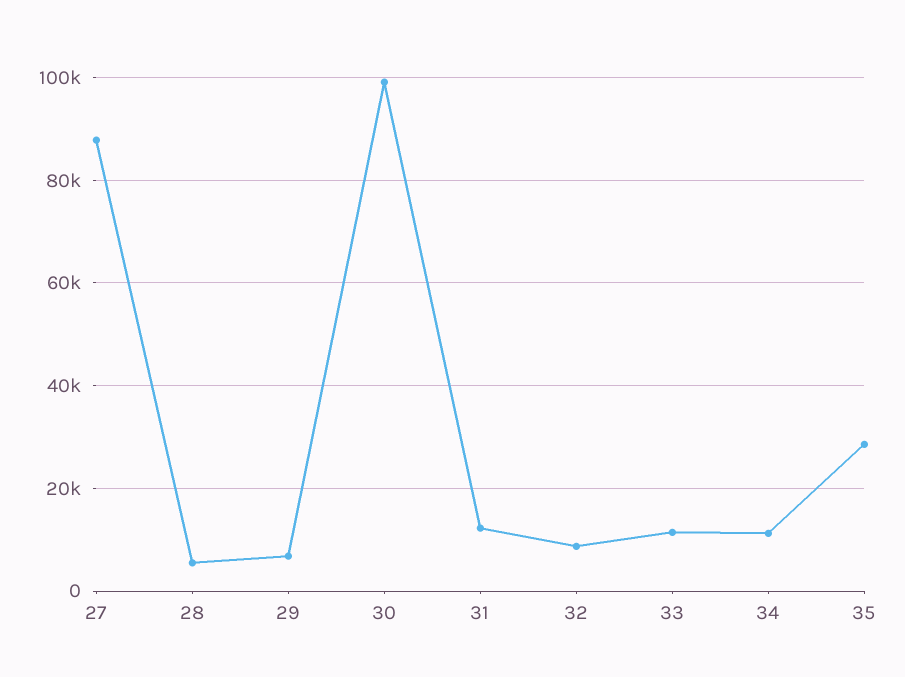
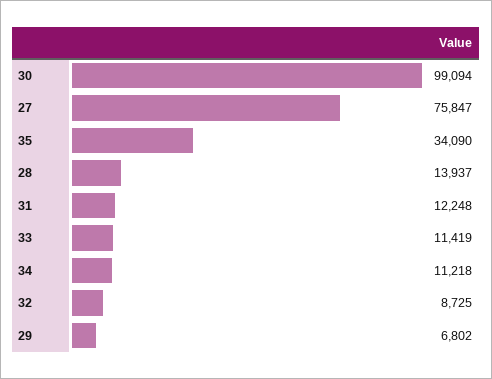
  {
-   "27": 88000,
+   "27": 75847,
-   "28": 6000,
+   "28": 13937,
    "29": 6802,
    "30": 99094,
    "31": 12248,
    "32": 8725,
    "33": 11419,
    "34": 11218,
-   "35": 28000
+   "35": 34090
  }

